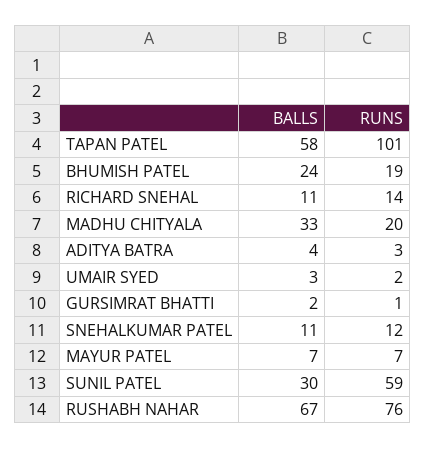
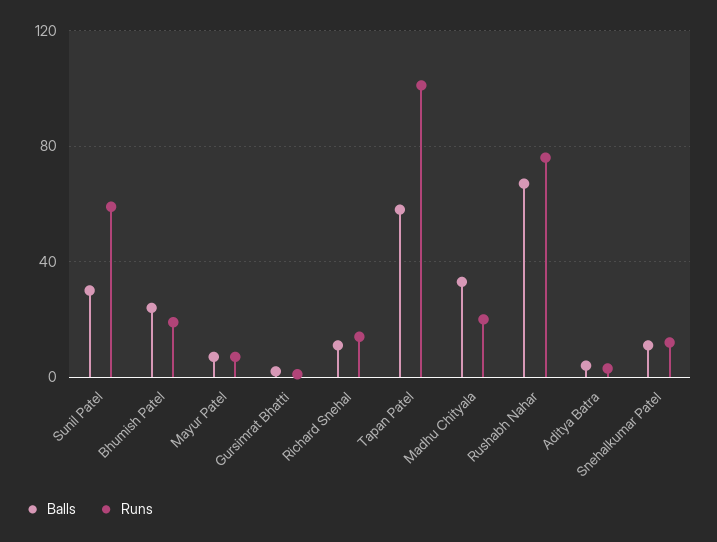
  {
    "BALLS": {
      "TAPAN PATEL": 58,
      "BHUMISH PATEL": 24,
      "RICHARD SNEHAL": 11,
      "MADHU CHITYALA": 33,
      "ADITYA BATRA": 4,
-     "UMAIR SYED": 3,
      "GURSIMRAT BHATTI": 2,
      "SNEHALKUMAR PATEL": 11,
      "MAYUR PATEL": 7,
      "SUNIL PATEL": 30,
      "RUSHABH NAHAR": 67
    },
    "RUNS": {
      "TAPAN PATEL": 101,
      "BHUMISH PATEL": 19,
      "RICHARD SNEHAL": 14,
      "MADHU CHITYALA": 20,
      "ADITYA BATRA": 3,
-     "UMAIR SYED": 2,
      "GURSIMRAT BHATTI": 1,
      "SNEHALKUMAR PATEL": 12,
      "MAYUR PATEL": 7,
      "SUNIL PATEL": 59,
      "RUSHABH NAHAR": 76
    }
  }

